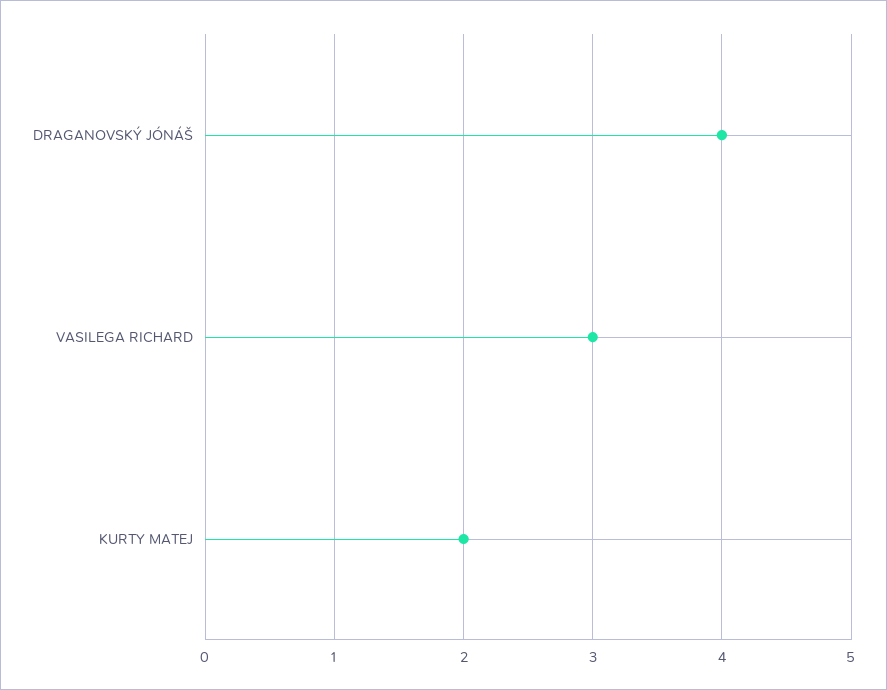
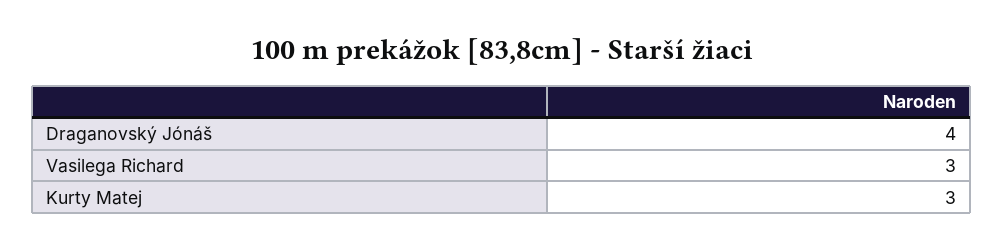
  {
    "DRAGANOVSKÝ JÓNÁŠ": 4,
    "VASILEGA RICHARD": 3,
-   "KURTY MATEJ": 2
+   "KURTY MATEJ": 3
  }

